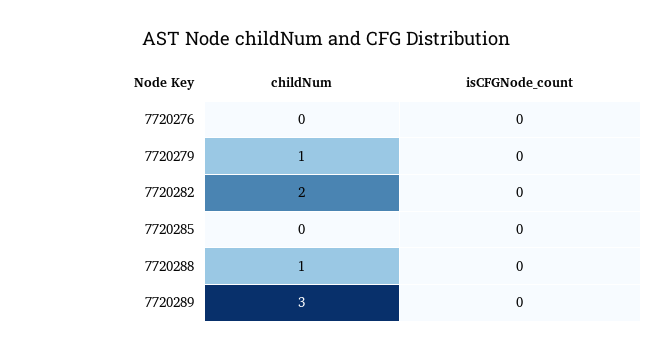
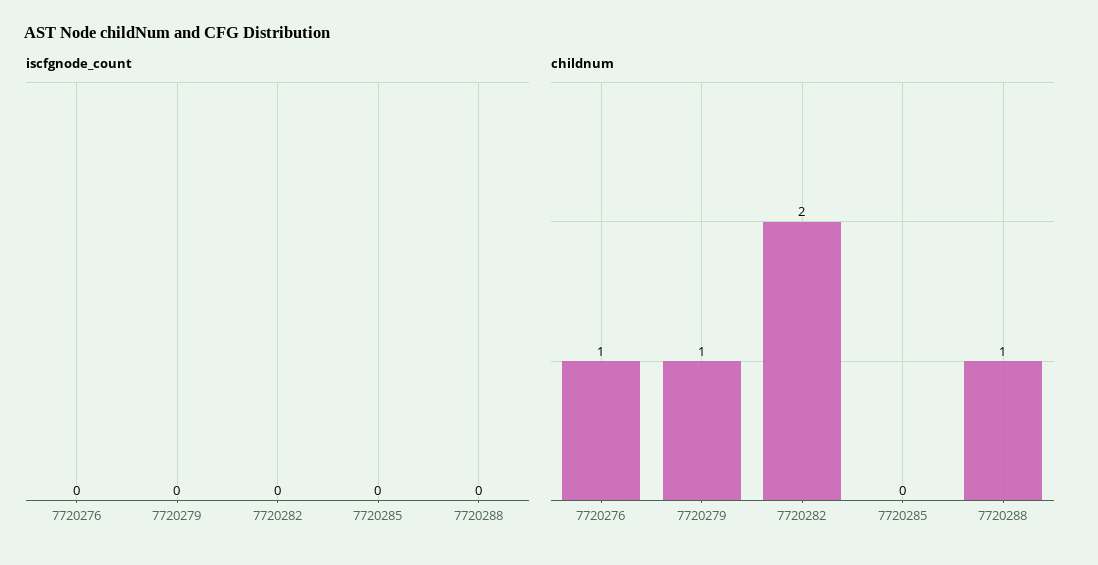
  {
    "childNum": {
-     "7720276": 0,
+     "7720276": 1,
      "7720279": 1,
      "7720282": 2,
      "7720285": 0,
-     "7720288": 1,
+     "7720288": 1
-     "7720289": 3
    },
    "isCFGNode_count": {
      "7720276": 0,
      "7720279": 0,
      "7720282": 0,
      "7720285": 0,
-     "7720288": 0,
+     "7720288": 0
-     "7720289": 0
    }
  }

